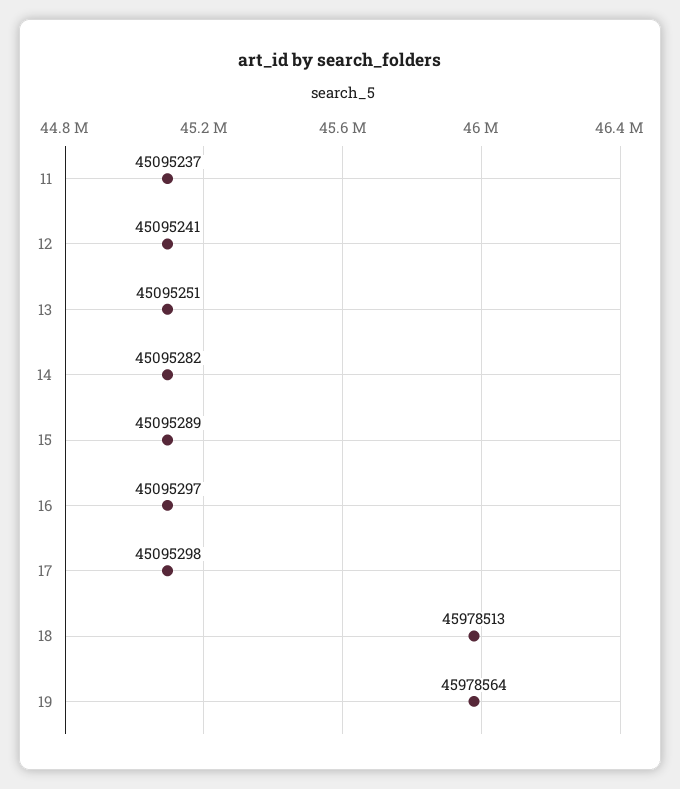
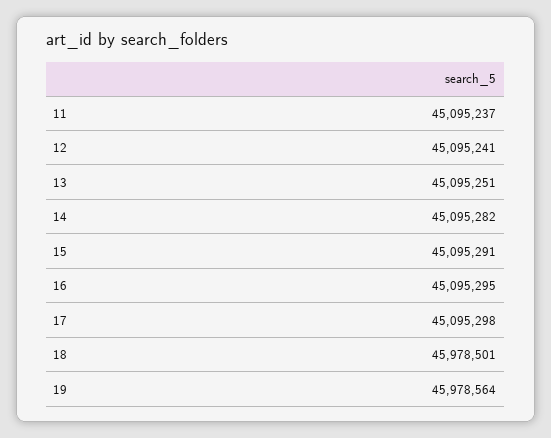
  {
    "11": 45095237,
    "12": 45095241,
    "13": 45095251,
    "14": 45095282,
-   "15": 45095289,
+   "15": 45095291,
-   "16": 45095297,
+   "16": 45095295,
    "17": 45095298,
-   "18": 45978513,
+   "18": 45978501,
    "19": 45978564
  }

